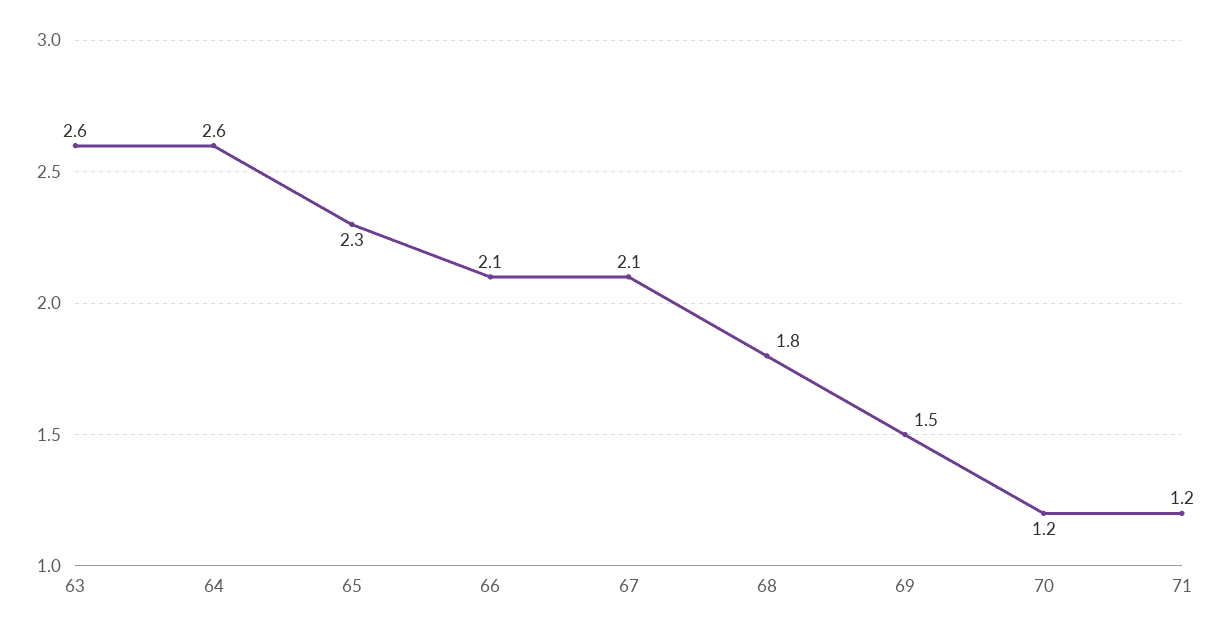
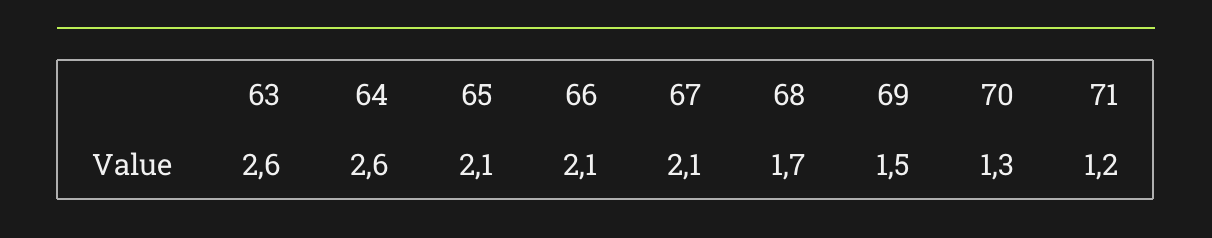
  {
    "63": 2.6,
    "64": 2.6,
-   "65": 2.3,
+   "65": 2.1,
    "66": 2.1,
    "67": 2.1,
-   "68": 1.8,
+   "68": 1.7,
    "69": 1.5,
-   "70": 1.2,
+   "70": 1.3,
    "71": 1.2
  }

